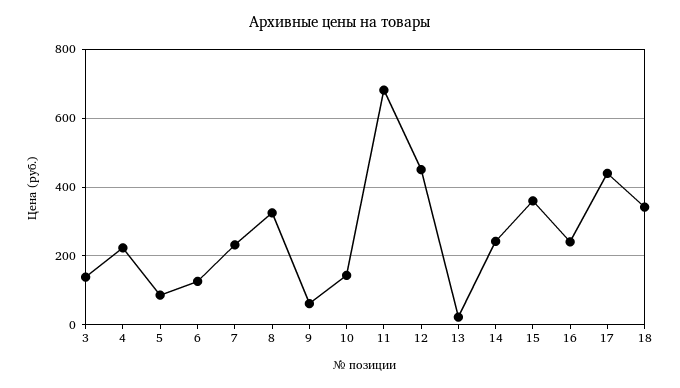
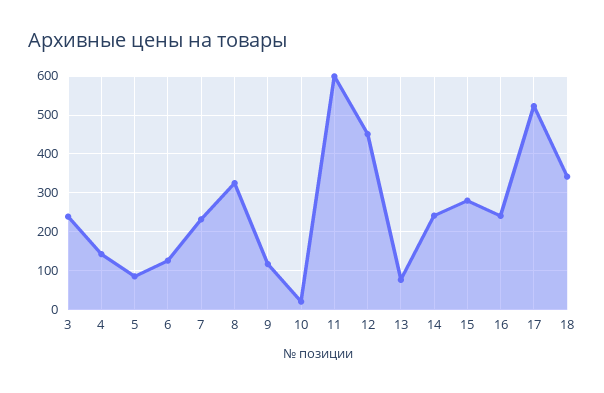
  {
-   "3": 140,
+   "3": 240,
-   "4": 220,
+   "4": 140,
    "5": 80,
    "6": 120,
    "7": 240,
    "8": 320,
-   "9": 60,
+   "9": 120,
-   "10": 140,
+   "10": 20,
-   "11": 680,
+   "11": 600,
    "12": 460,
-   "13": 20,
+   "13": 80,
    "14": 240,
-   "15": 360,
+   "15": 280,
    "16": 240,
-   "17": 440,
+   "17": 520,
    "18": 340
  }

